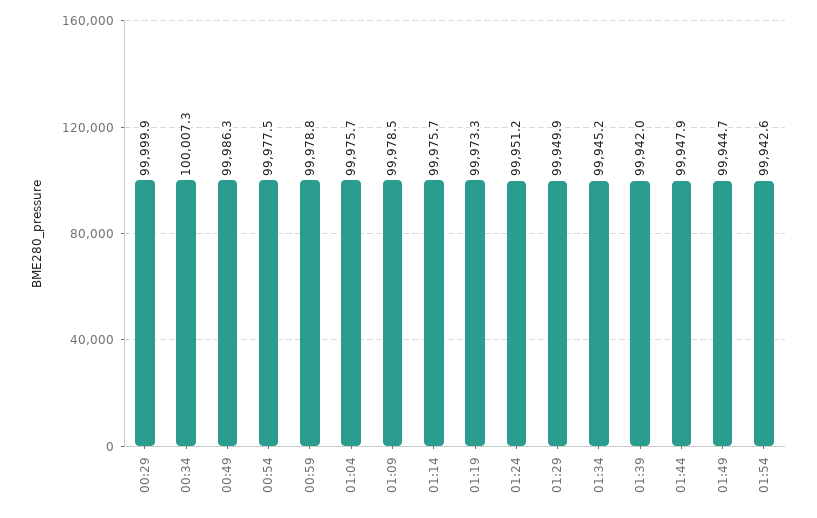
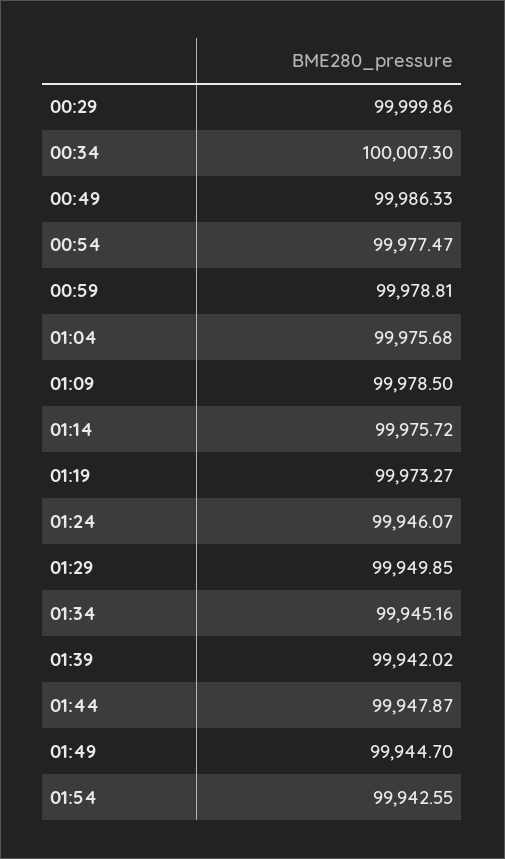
  {
    "00:29": 99999.86,
    "00:34": 100007.3,
    "00:49": 99986.33,
    "00:54": 99977.47,
    "00:59": 99978.81,
    "01:04": 99975.68,
    "01:09": 99978.5,
    "01:14": 99975.72,
    "01:19": 99973.27,
-   "01:24": 99951.2,
+   "01:24": 99946.07,
    "01:29": 99949.85,
    "01:34": 99945.16,
    "01:39": 99942.02,
    "01:44": 99947.87,
    "01:49": 99944.7,
    "01:54": 99942.55
  }

